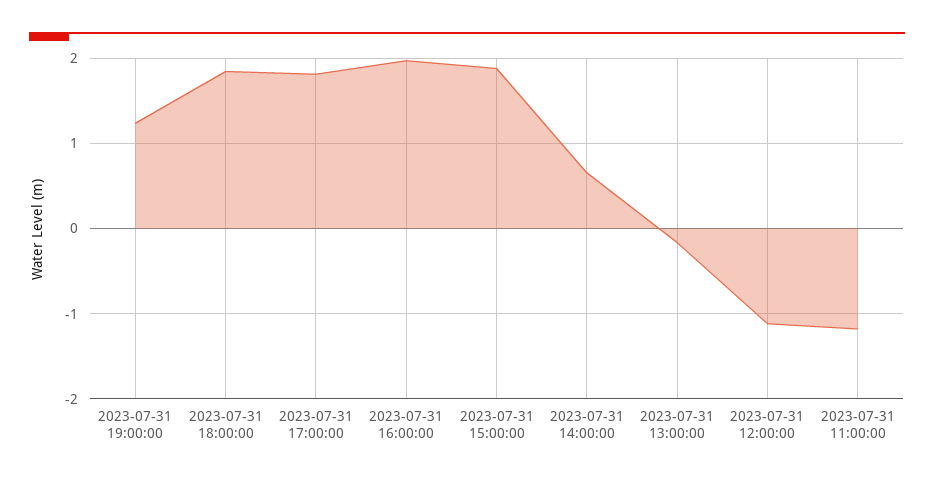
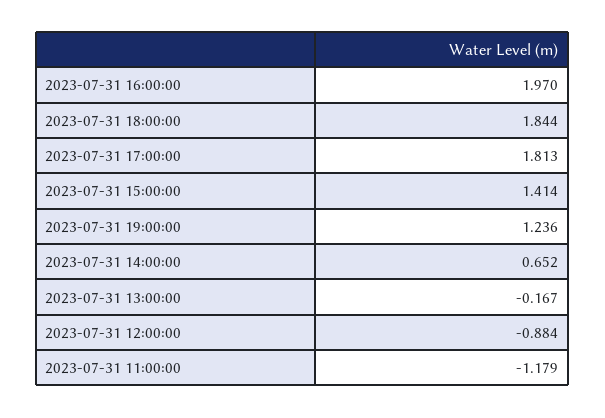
  {
    "2023-07-31 19:00:00": 1.236,
    "2023-07-31 18:00:00": 1.844,
    "2023-07-31 17:00:00": 1.813,
    "2023-07-31 16:00:00": 1.97,
-   "2023-07-31 15:00:00": 1.9,
+   "2023-07-31 15:00:00": 1.414,
    "2023-07-31 14:00:00": 0.652,
    "2023-07-31 13:00:00": -0.167,
-   "2023-07-31 12:00:00": -1.1,
+   "2023-07-31 12:00:00": -0.884,
    "2023-07-31 11:00:00": -1.179
  }

